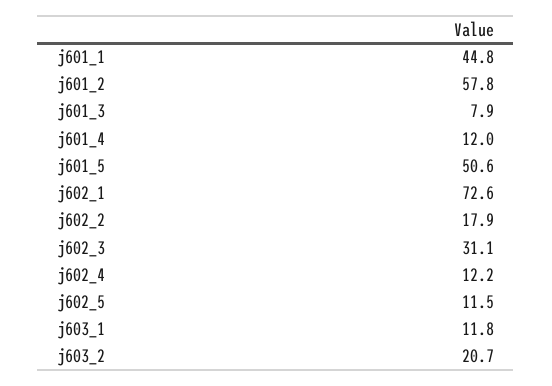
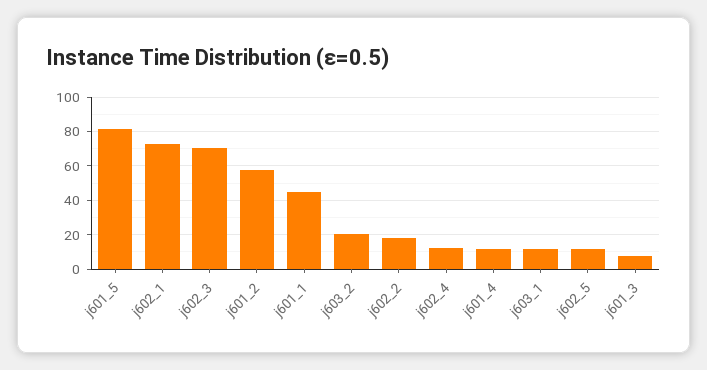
  {
    "j601_1": 44.8,
    "j601_2": 57.8,
    "j601_3": 7.9,
    "j601_4": 12,
-   "j601_5": 50.6,
+   "j601_5": 80,
    "j602_1": 72.6,
    "j602_2": 17.9,
-   "j602_3": 31.1,
+   "j602_3": 70,
    "j602_4": 12.2,
    "j602_5": 11.5,
    "j603_1": 11.8,
    "j603_2": 20.7
  }

